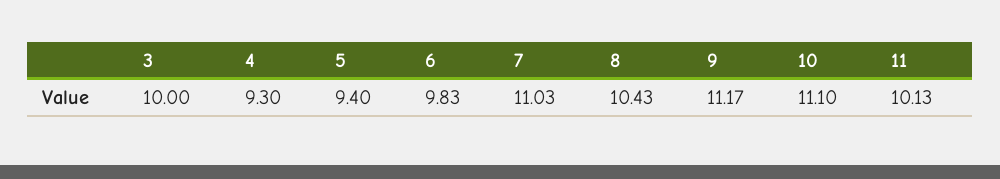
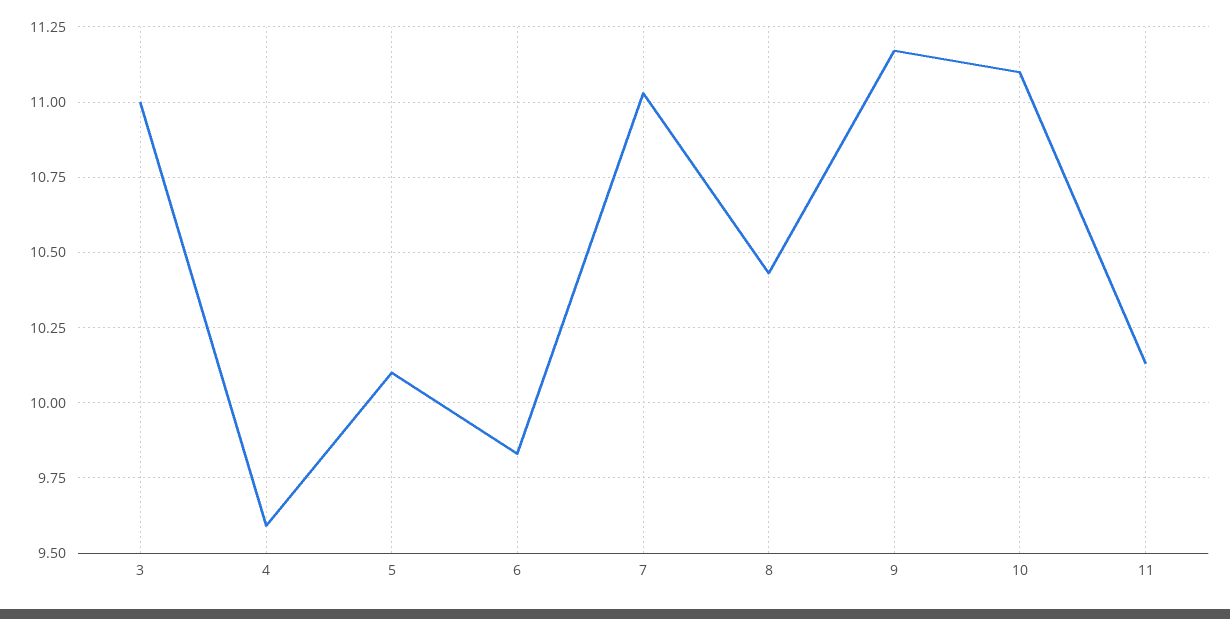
  {
-   "3": 10,
+   "3": 11,
-   "4": 9.3,
+   "4": 9.6,
-   "5": 9.4,
+   "5": 10.1,
    "6": 9.83,
    "7": 11.03,
    "8": 10.43,
    "9": 11.17,
    "10": 11.1,
    "11": 10.13
  }

